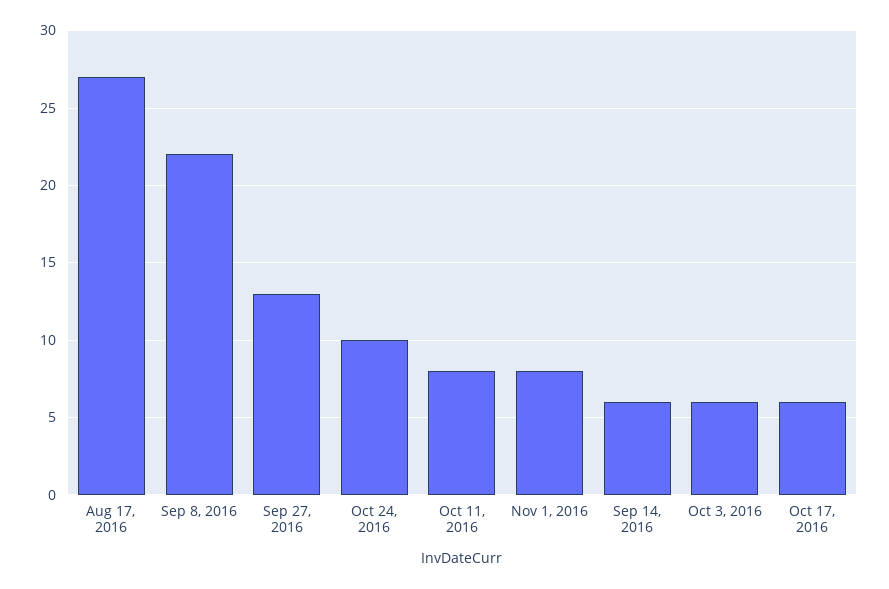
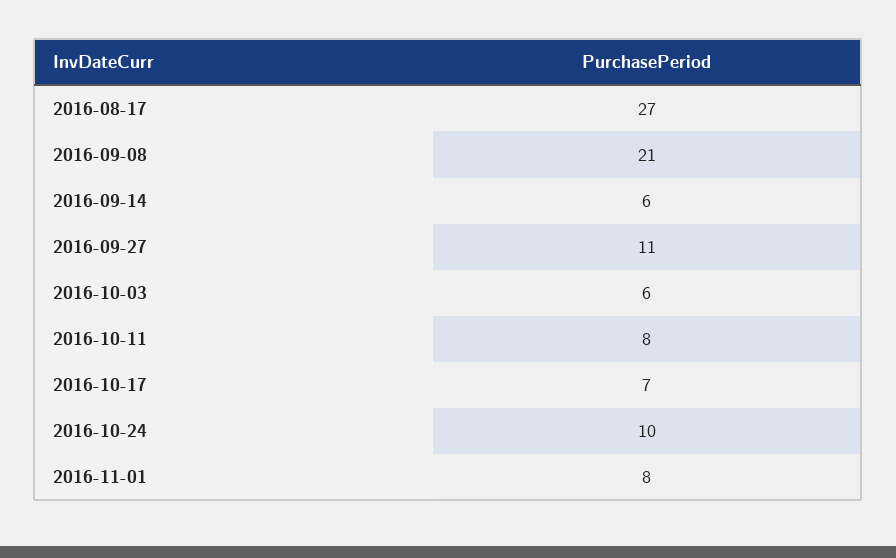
  {
    "Aug 17, 2016": 27,
-   "Sep 8, 2016": 22,
+   "Sep 8, 2016": 21,
-   "Sep 27, 2016": 13,
+   "Sep 27, 2016": 11,
    "Oct 24, 2016": 10,
    "Oct 11, 2016": 8,
    "Nov 1, 2016": 8,
    "Sep 14, 2016": 6,
    "Oct 3, 2016": 6,
-   "Oct 17, 2016": 6
+   "Oct 17, 2016": 7
  }

